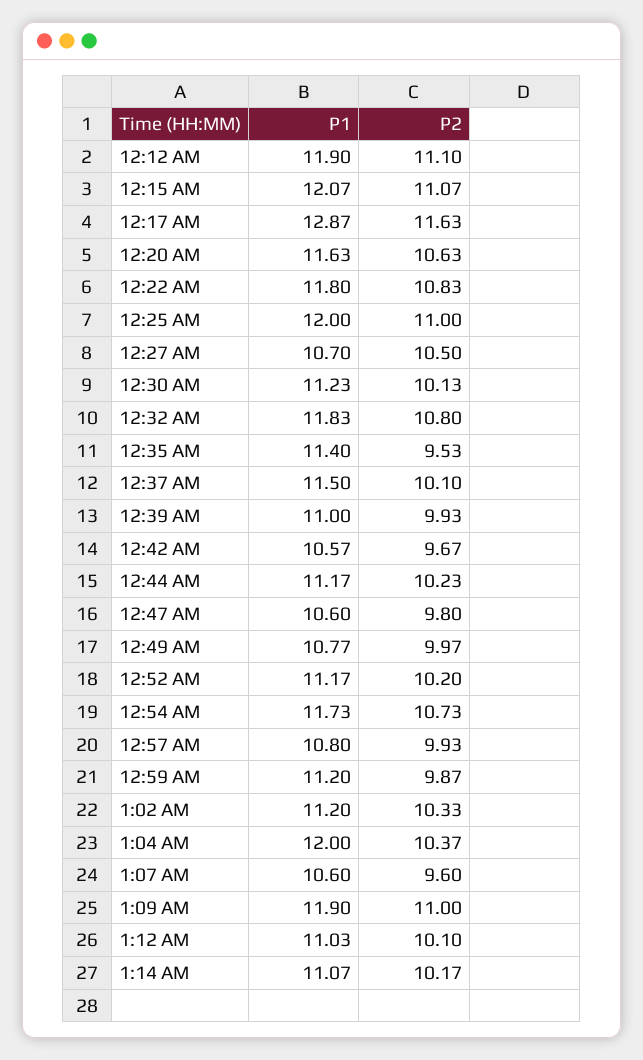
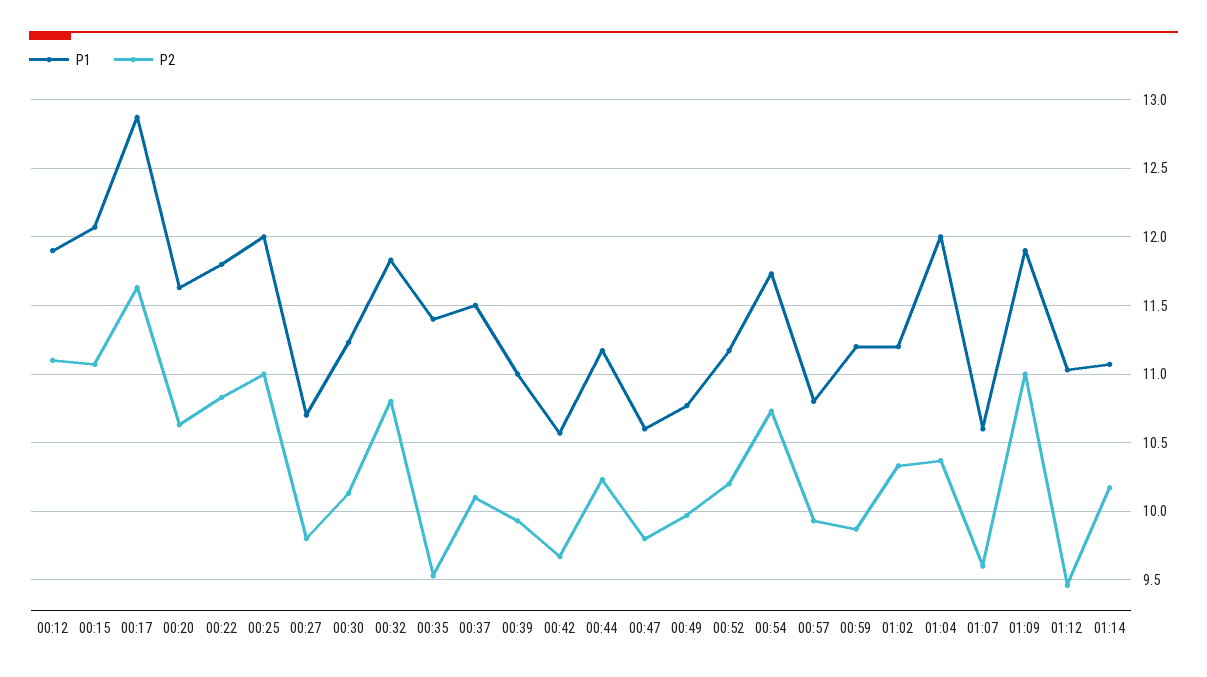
  {
    "P1": {
      "12:12 AM": 11.9,
      "12:15 AM": 12.07,
      "12:17 AM": 12.87,
      "12:20 AM": 11.63,
      "12:22 AM": 11.8,
      "12:25 AM": 12,
      "12:27 AM": 10.7,
      "12:30 AM": 11.23,
      "12:32 AM": 11.83,
      "12:35 AM": 11.4,
      "12:37 AM": 11.5,
      "12:39 AM": 11,
      "12:42 AM": 10.57,
      "12:44 AM": 11.17,
      "12:47 AM": 10.6,
      "12:49 AM": 10.77,
      "12:52 AM": 11.17,
      "12:54 AM": 11.73,
      "12:57 AM": 10.8,
      "12:59 AM": 11.2,
      "1:02 AM": 11.2,
      "1:04 AM": 12,
      "1:07 AM": 10.6,
      "1:09 AM": 11.9,
      "1:12 AM": 11.03,
      "1:14 AM": 11.07
    },
    "P2": {
      "12:12 AM": 11.1,
      "12:15 AM": 11.07,
      "12:17 AM": 11.63,
      "12:20 AM": 10.63,
      "12:22 AM": 10.83,
      "12:25 AM": 11,
-     "12:27 AM": 10.5,
+     "12:27 AM": 9.8,
      "12:30 AM": 10.13,
      "12:32 AM": 10.8,
      "12:35 AM": 9.53,
      "12:37 AM": 10.1,
      "12:39 AM": 9.93,
      "12:42 AM": 9.67,
      "12:44 AM": 10.23,
      "12:47 AM": 9.8,
      "12:49 AM": 9.97,
      "12:52 AM": 10.2,
      "12:54 AM": 10.73,
      "12:57 AM": 9.93,
      "12:59 AM": 9.87,
      "1:02 AM": 10.33,
      "1:04 AM": 10.37,
      "1:07 AM": 9.6,
      "1:09 AM": 11,
-     "1:12 AM": 10.1,
+     "1:12 AM": 9.45,
      "1:14 AM": 10.17
    }
  }

